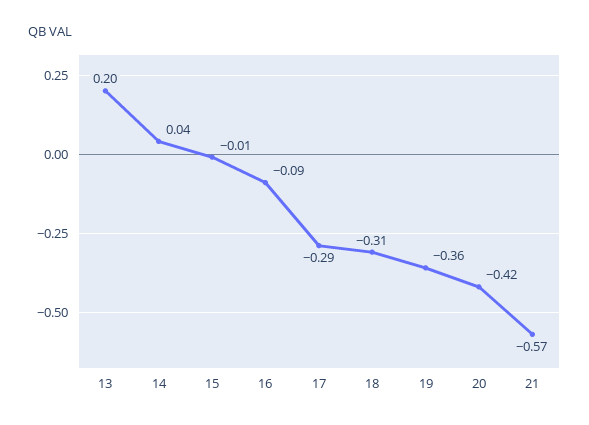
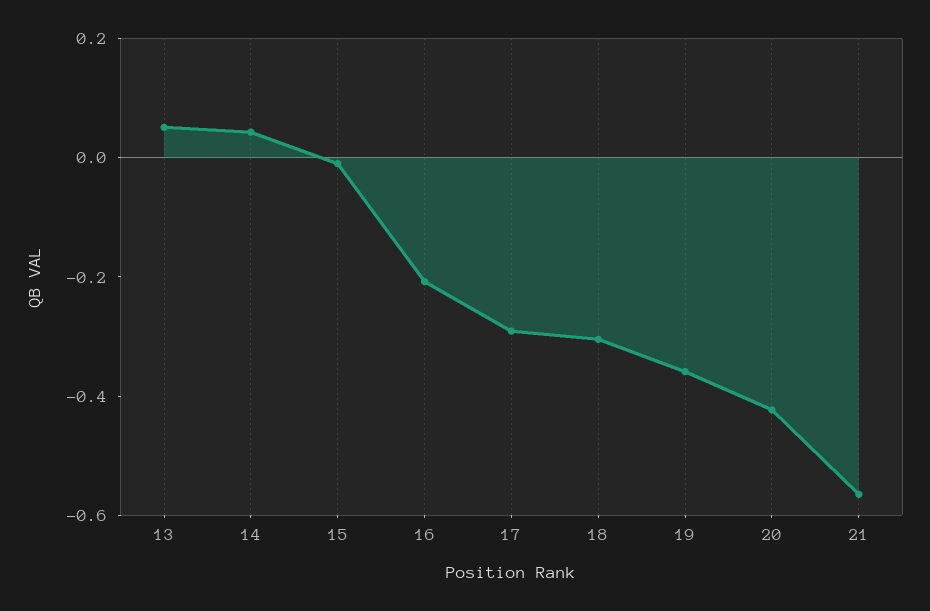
  {
-   "13": 0.2,
+   "13": 0.05,
    "14": 0.04,
    "15": -0.01,
-   "16": -0.09,
+   "16": -0.2,
    "17": -0.29,
    "18": -0.31,
    "19": -0.36,
    "20": -0.42,
    "21": -0.57
  }

